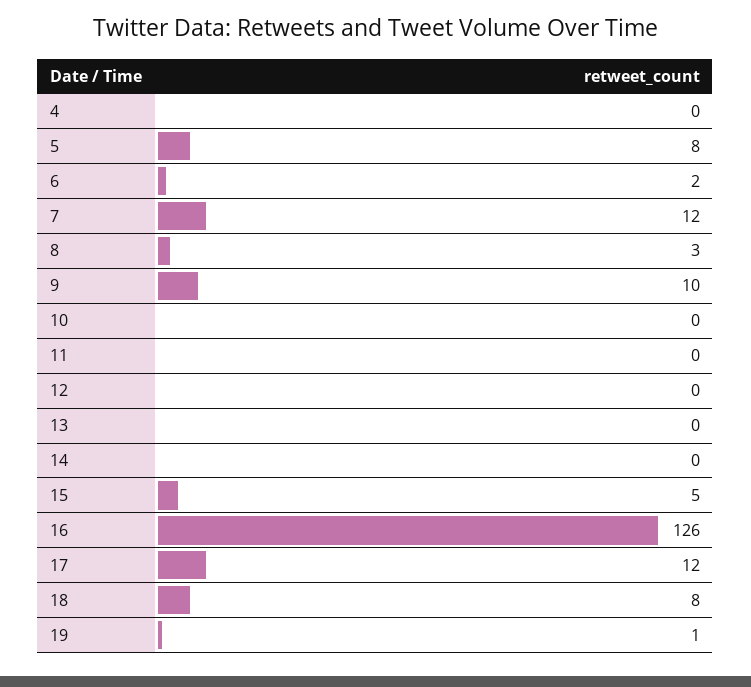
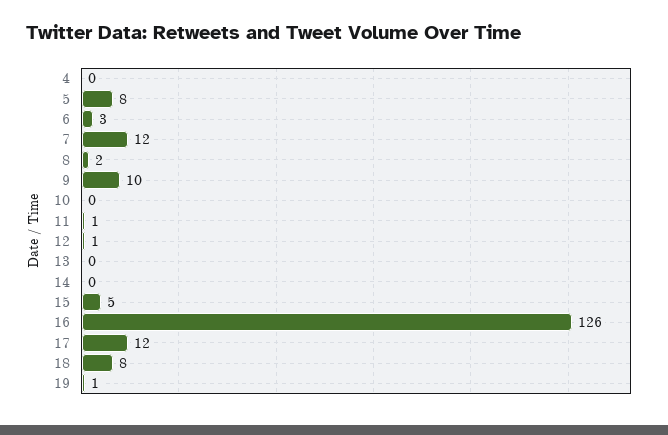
  {
    "4": 0,
    "5": 8,
-   "6": 2,
+   "6": 3,
    "7": 12,
-   "8": 3,
+   "8": 2,
    "9": 10,
    "10": 0,
-   "11": 0,
+   "11": 1,
-   "12": 0,
+   "12": 1,
    "13": 0,
    "14": 0,
    "15": 5,
    "16": 126,
    "17": 12,
    "18": 8,
    "19": 1
  }

